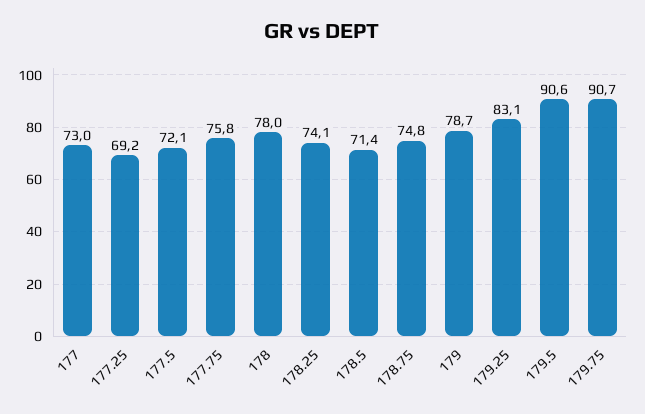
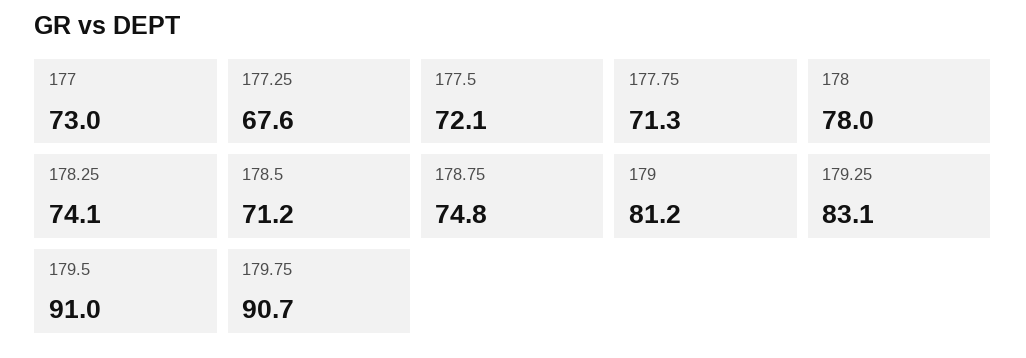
  {
    "177": 73,
-   "177.25": 69.2,
+   "177.25": 67.6,
    "177.5": 72.1,
-   "177.75": 75.8,
+   "177.75": 71.3,
    "178": 78,
    "178.25": 74.1,
-   "178.5": 71.4,
+   "178.5": 71.2,
    "178.75": 74.8,
-   "179": 78.7,
+   "179": 81.2,
    "179.25": 83.1,
-   "179.5": 90.6,
+   "179.5": 91,
    "179.75": 90.7
  }

